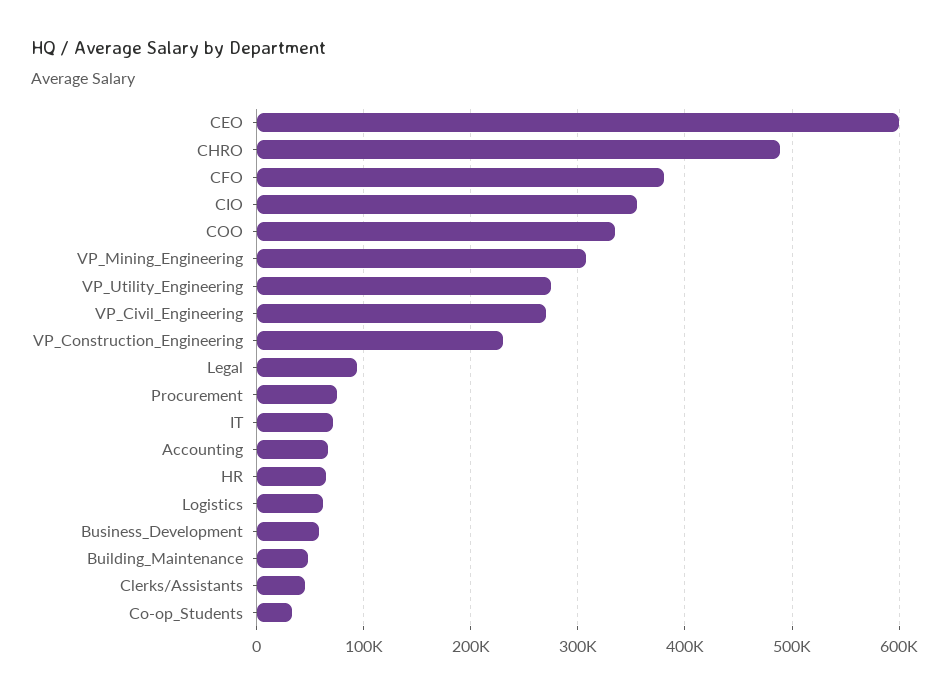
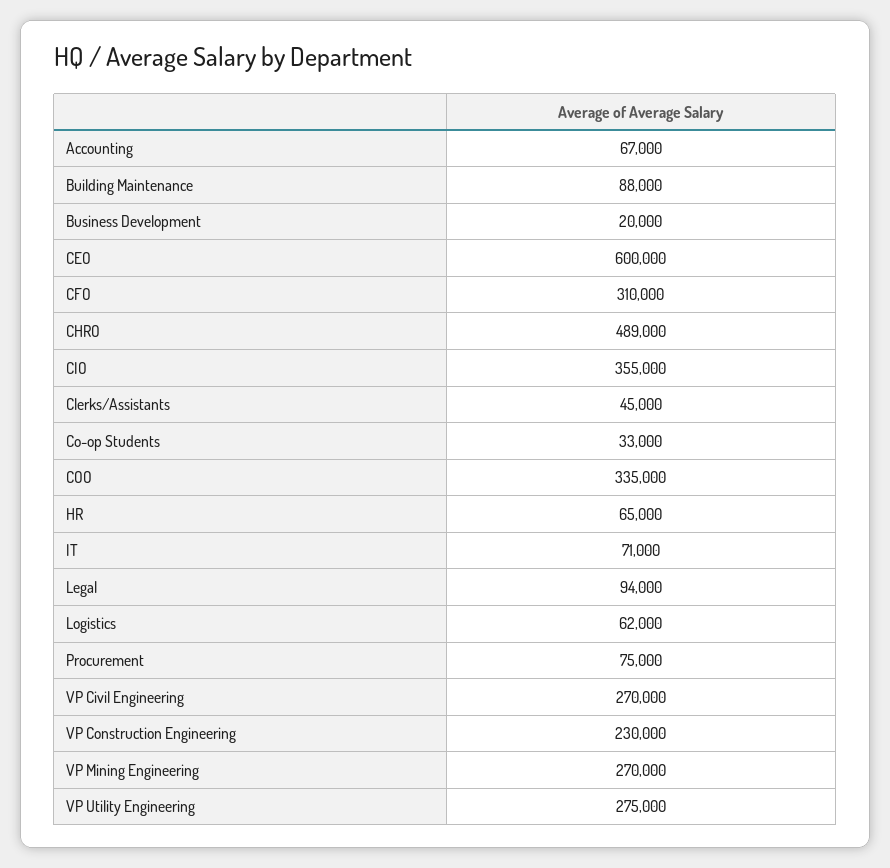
  {
    "CEO": 600000,
    "CHRO": 489000,
-   "CFO": 380000,
+   "CFO": 310000,
    "CIO": 355000,
    "COO": 335000,
-   "VP_Mining_Engineering": 310000,
+   "VP_Mining_Engineering": 270000,
    "VP_Utility_Engineering": 275000,
    "VP_Civil_Engineering": 270000,
    "VP_Construction_Engineering": 230000,
    "Legal": 94000,
    "Procurement": 75000,
    "IT": 71000,
    "Accounting": 67000,
    "HR": 65000,
    "Logistics": 62000,
-   "Business_Development": 60000,
+   "Business_Development": 20000,
-   "Building_Maintenance": 50000,
+   "Building_Maintenance": 88000,
    "Clerks/Assistants": 45000,
    "Co-op_Students": 33000
  }

